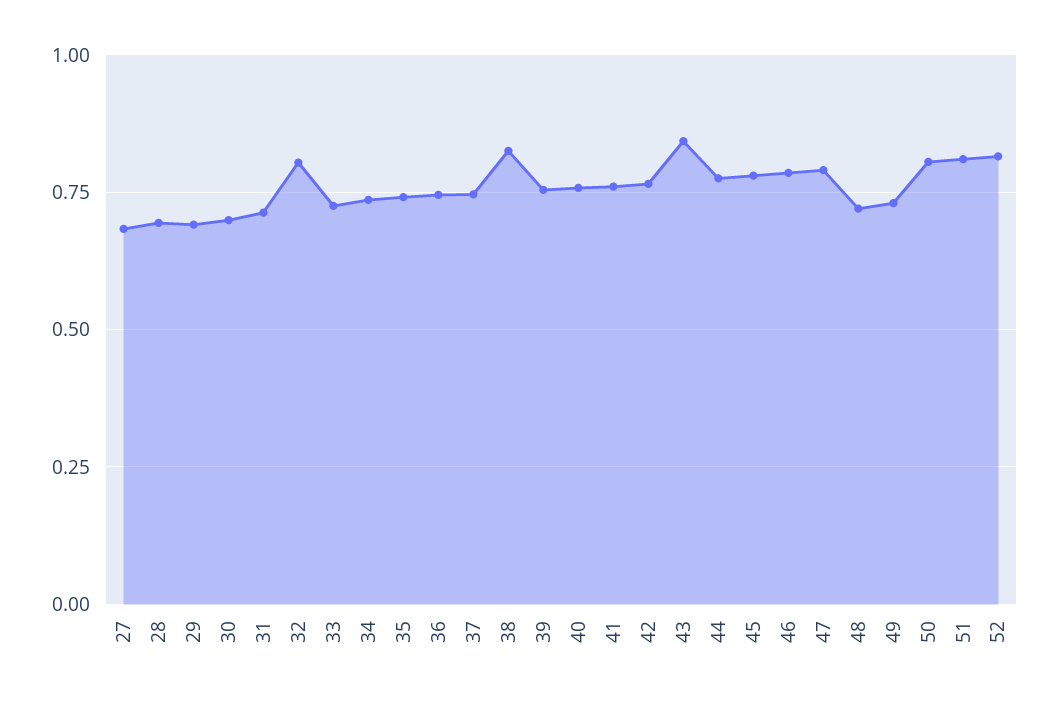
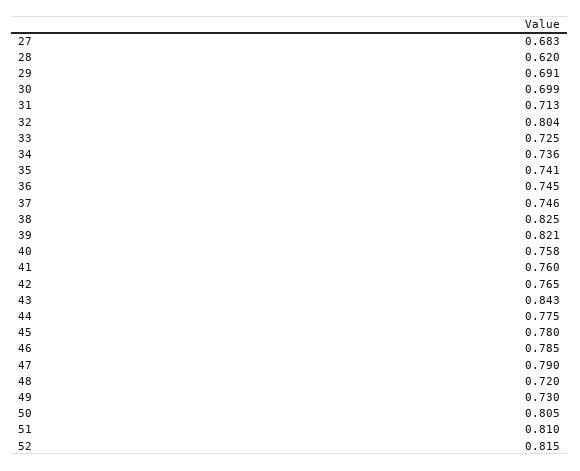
  {
    "27": 0.683,
-   "28": 0.7,
+   "28": 0.62,
    "29": 0.691,
    "30": 0.699,
    "31": 0.713,
    "32": 0.804,
    "33": 0.725,
    "34": 0.736,
    "35": 0.741,
    "36": 0.745,
    "37": 0.746,
    "38": 0.825,
-   "39": 0.75,
+   "39": 0.821,
    "40": 0.758,
    "41": 0.76,
    "42": 0.765,
    "43": 0.843,
    "44": 0.775,
    "45": 0.78,
    "46": 0.785,
    "47": 0.79,
    "48": 0.72,
    "49": 0.73,
    "50": 0.805,
    "51": 0.81,
    "52": 0.815
  }

